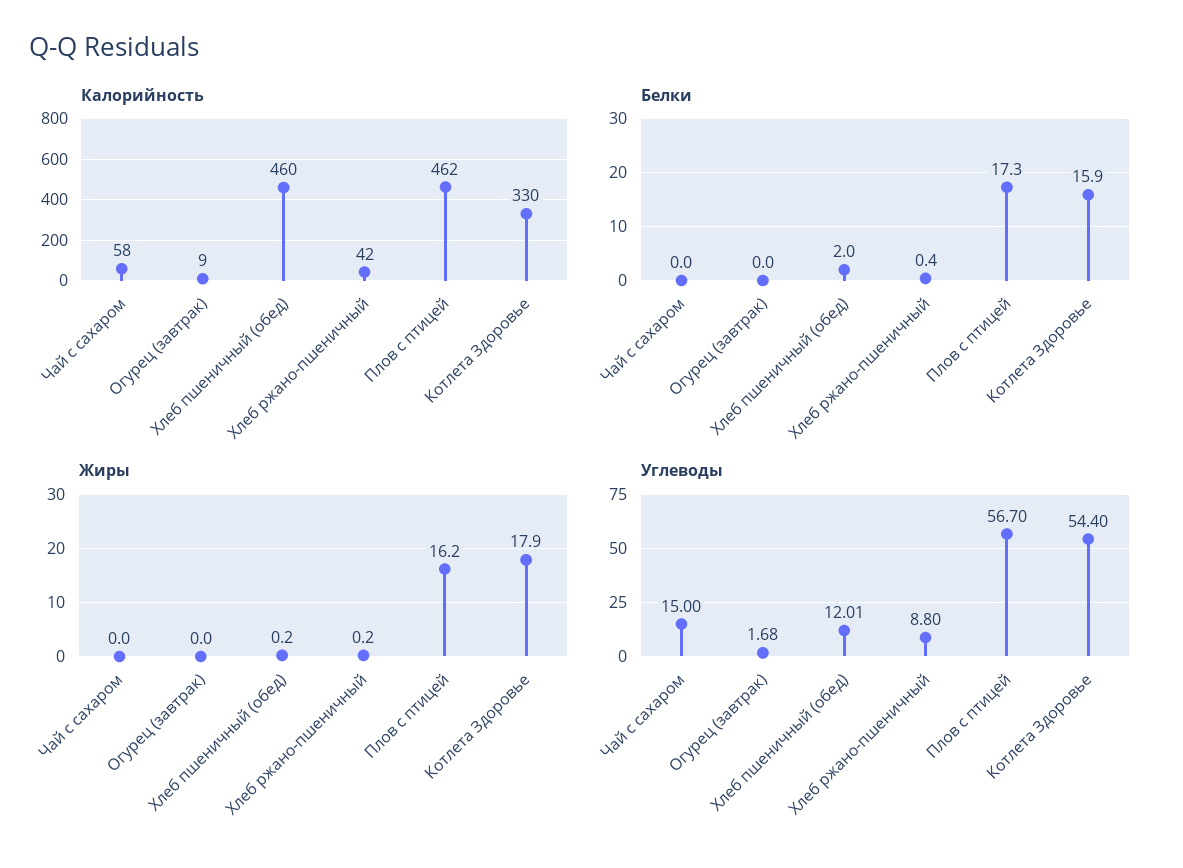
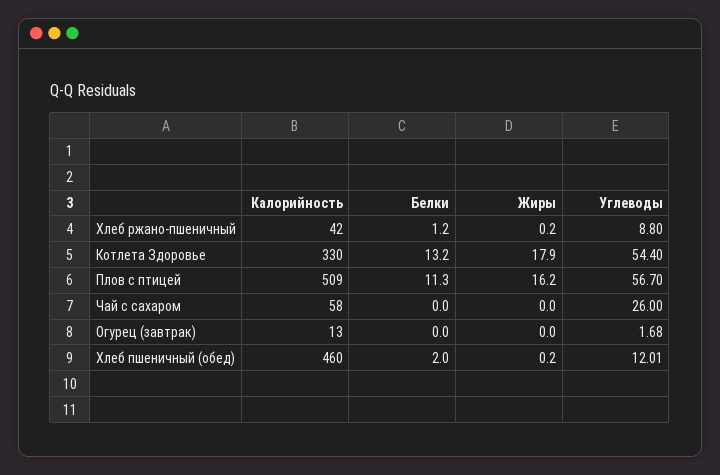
  {
    "Калорийность": {
      "Чай с сахаром": 58,
-     "Огурец (завтрак)": 9,
+     "Огурец (завтрак)": 13,
      "Хлеб пшеничный (обед)": 460,
      "Хлеб ржано-пшеничный": 42,
-     "Плов с птицей": 462,
+     "Плов с птицей": 509,
      "Котлета Здоровье": 330
    },
    "Белки": {
      "Чай с сахаром": 0,
      "Огурец (завтрак)": 0,
      "Хлеб пшеничный (обед)": 2,
-     "Хлеб ржано-пшеничный": 0.4,
+     "Хлеб ржано-пшеничный": 1.2,
-     "Плов с птицей": 17.3,
+     "Плов с птицей": 11.3,
-     "Котлета Здоровье": 15.9
+     "Котлета Здоровье": 13.2
    },
    "Жиры": {
      "Чай с сахаром": 0,
      "Огурец (завтрак)": 0,
      "Хлеб пшеничный (обед)": 0.2,
      "Хлеб ржано-пшеничный": 0.2,
      "Плов с птицей": 16.2,
      "Котлета Здоровье": 17.9
    },
    "Углеводы": {
-     "Чай с сахаром": 15,
+     "Чай с сахаром": 26,
      "Огурец (завтрак)": 1.68,
      "Хлеб пшеничный (обед)": 12.01,
      "Хлеб ржано-пшеничный": 8.8,
      "Плов с птицей": 56.7,
      "Котлета Здоровье": 54.4
    }
  }

